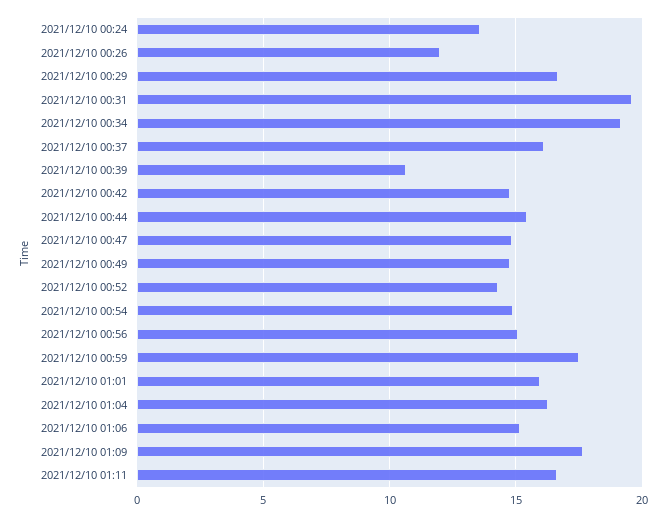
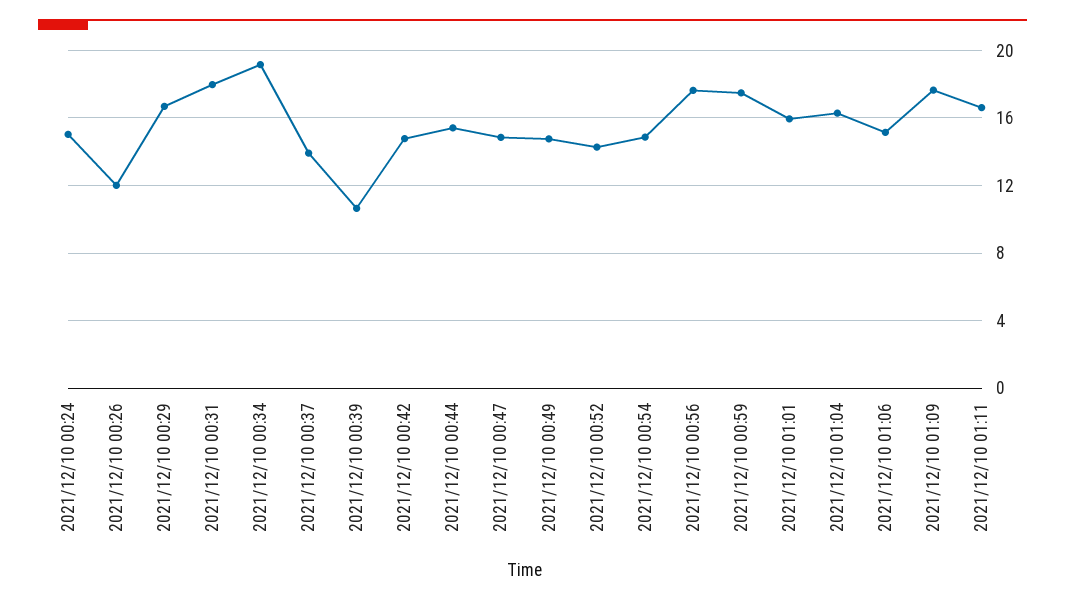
  {
-   "2021/12/10 00:24": 13.5,
+   "2021/12/10 00:24": 15,
    "2021/12/10 00:26": 12,
    "2021/12/10 00:29": 16.5,
-   "2021/12/10 00:31": 19.5,
+   "2021/12/10 00:31": 18,
    "2021/12/10 00:34": 19,
-   "2021/12/10 00:37": 16,
+   "2021/12/10 00:37": 14,
    "2021/12/10 00:39": 10.5,
    "2021/12/10 00:42": 15,
    "2021/12/10 00:44": 15.5,
    "2021/12/10 00:47": 15,
    "2021/12/10 00:49": 15,
    "2021/12/10 00:52": 14.5,
    "2021/12/10 00:54": 15,
-   "2021/12/10 00:56": 15,
+   "2021/12/10 00:56": 17.5,
    "2021/12/10 00:59": 17.5,
    "2021/12/10 01:01": 16,
    "2021/12/10 01:04": 16.5,
    "2021/12/10 01:06": 15,
    "2021/12/10 01:09": 17.5,
    "2021/12/10 01:11": 16.5
  }

